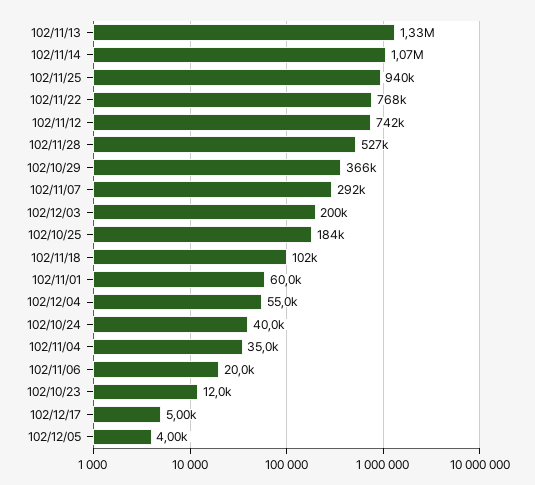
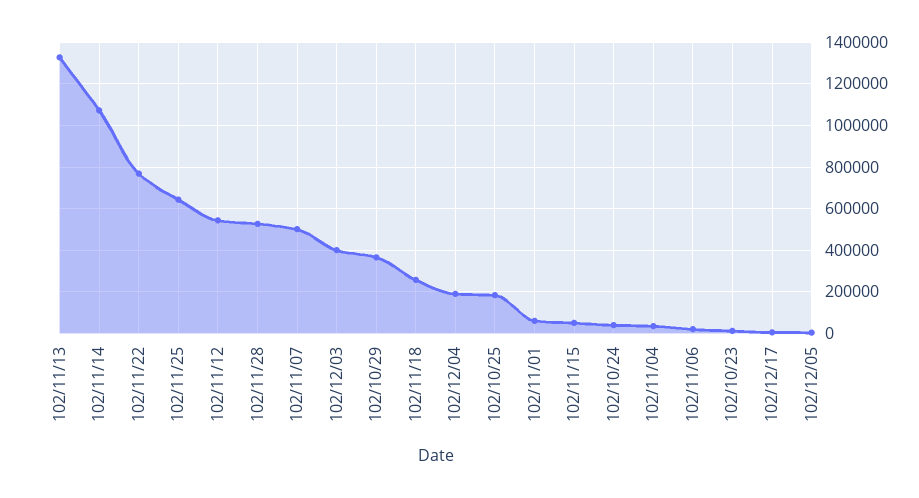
  {
    "102/11/13": 1330000,
    "102/11/14": 1070000,
-   "102/11/25": 940000,
+   "102/11/25": 650000,
    "102/11/22": 768000,
-   "102/11/12": 742000,
+   "102/11/12": 550000,
    "102/11/28": 527000,
    "102/10/29": 366000,
-   "102/11/07": 292000,
+   "102/11/07": 500000,
-   "102/12/03": 200000,
+   "102/12/03": 400000,
    "102/10/25": 184000,
-   "102/11/18": 102000,
+   "102/11/18": 250000,
    "102/11/01": 60000,
-   "102/12/04": 55000,
+   "102/12/04": 200000,
    "102/10/24": 40000,
    "102/11/04": 35000,
    "102/11/06": 20000,
    "102/10/23": 12000,
    "102/12/17": 5000,
-   "102/12/05": 4000
+   "102/12/05": 4000,
+   "102/11/15": 50000
  }

